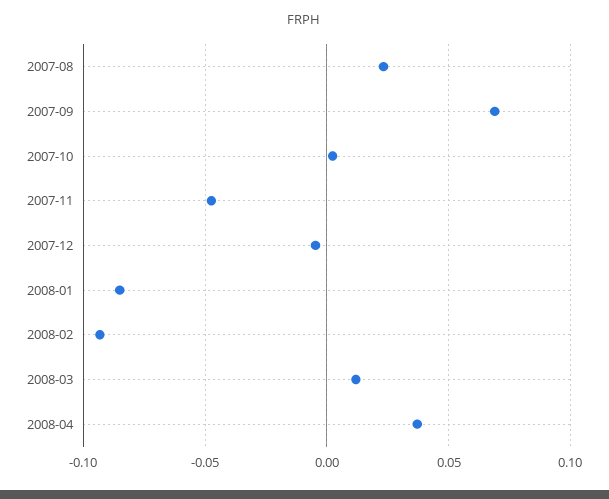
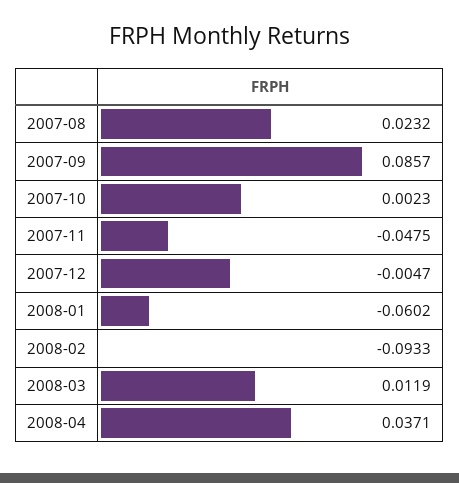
  {
    "2007-08": 0.0232,
-   "2007-09": 0.07,
+   "2007-09": 0.0857,
    "2007-10": 0.0023,
    "2007-11": -0.0475,
    "2007-12": -0.0047,
-   "2008-01": -0.085,
+   "2008-01": -0.0602,
    "2008-02": -0.0933,
    "2008-03": 0.0119,
    "2008-04": 0.0371
  }

